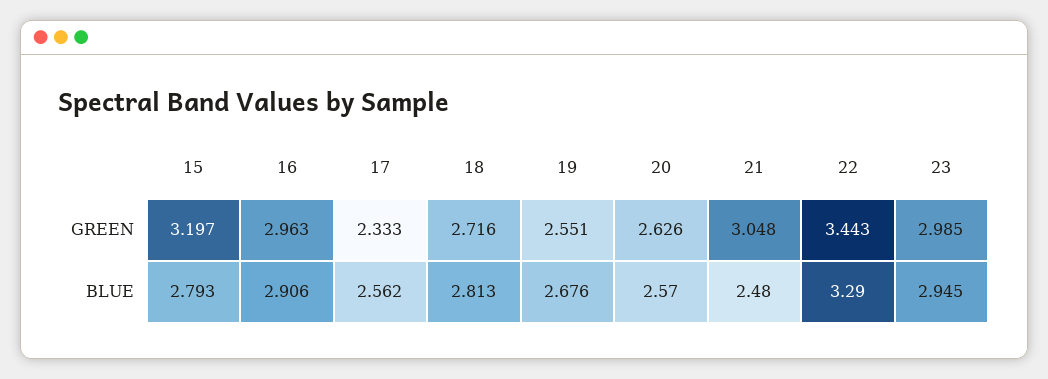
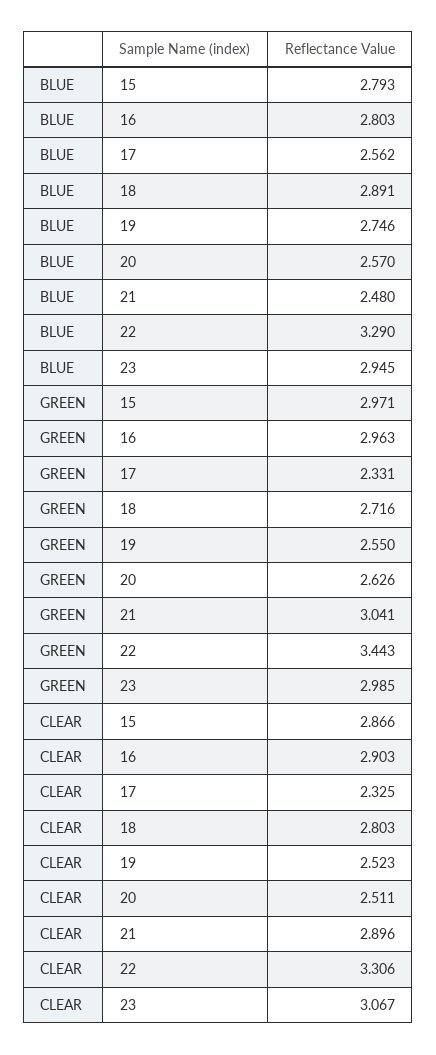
  {
    "15": {
-     "GREEN": 3.197,
+     "GREEN": 2.971,
-     "BLUE": 2.793
+     "BLUE": 2.793,
+     "CLEAR": 2.866
    },
    "16": {
      "GREEN": 2.963,
-     "BLUE": 2.906
+     "BLUE": 2.803,
+     "CLEAR": 2.903
    },
    "17": {
-     "GREEN": 2.333,
+     "GREEN": 2.331,
-     "BLUE": 2.562
+     "BLUE": 2.562,
+     "CLEAR": 2.325
    },
    "18": {
      "GREEN": 2.716,
-     "BLUE": 2.813
+     "BLUE": 2.891,
+     "CLEAR": 2.803
    },
    "19": {
-     "GREEN": 2.551,
+     "GREEN": 2.55,
-     "BLUE": 2.676
+     "BLUE": 2.746,
+     "CLEAR": 2.523
    },
    "20": {
      "GREEN": 2.626,
-     "BLUE": 2.57
+     "BLUE": 2.57,
+     "CLEAR": 2.511
    },
    "21": {
-     "GREEN": 3.048,
+     "GREEN": 3.041,
-     "BLUE": 2.48
+     "BLUE": 2.48,
+     "CLEAR": 2.896
    },
    "22": {
      "GREEN": 3.443,
-     "BLUE": 3.29
+     "BLUE": 3.29,
+     "CLEAR": 3.306
    },
    "23": {
      "GREEN": 2.985,
-     "BLUE": 2.945
+     "BLUE": 2.945,
+     "CLEAR": 3.067
    }
  }

